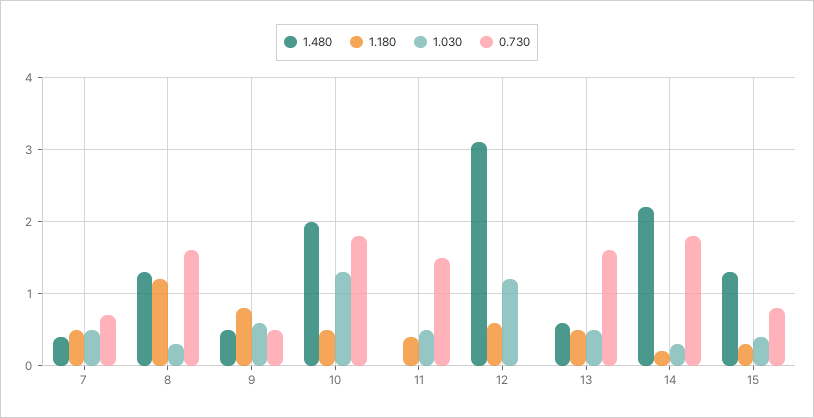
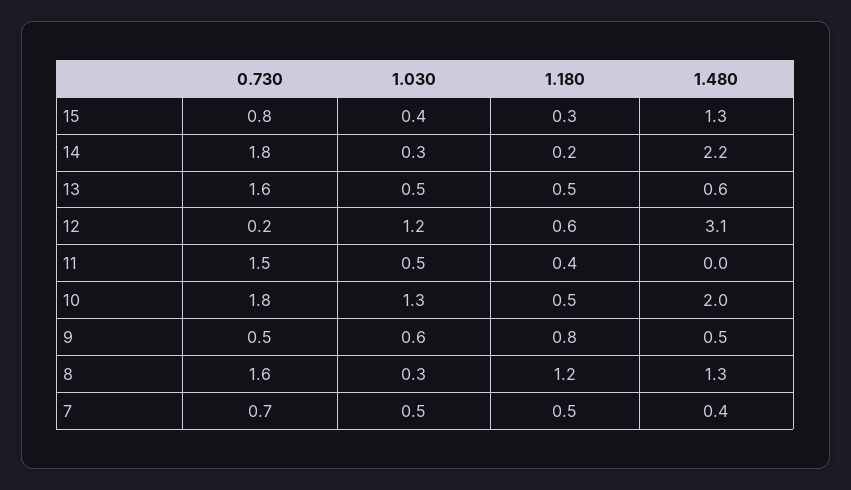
  {
    "1.480": {
      "7": 0.4,
      "8": 1.3,
      "9": 0.5,
      "10": 2,
      "11": 0,
      "12": 3.1,
      "13": 0.6,
      "14": 2.2,
      "15": 1.3
    },
    "1.180": {
      "7": 0.5,
      "8": 1.2,
      "9": 0.8,
      "10": 0.5,
      "11": 0.4,
      "12": 0.6,
      "13": 0.5,
      "14": 0.2,
      "15": 0.3
    },
    "1.030": {
      "7": 0.5,
      "8": 0.3,
      "9": 0.6,
      "10": 1.3,
      "11": 0.5,
      "12": 1.2,
      "13": 0.5,
      "14": 0.3,
      "15": 0.4
    },
    "0.730": {
      "7": 0.7,
      "8": 1.6,
      "9": 0.5,
      "10": 1.8,
      "11": 1.5,
-     "12": 0,
+     "12": 0.2,
      "13": 1.6,
      "14": 1.8,
      "15": 0.8
    }
  }

